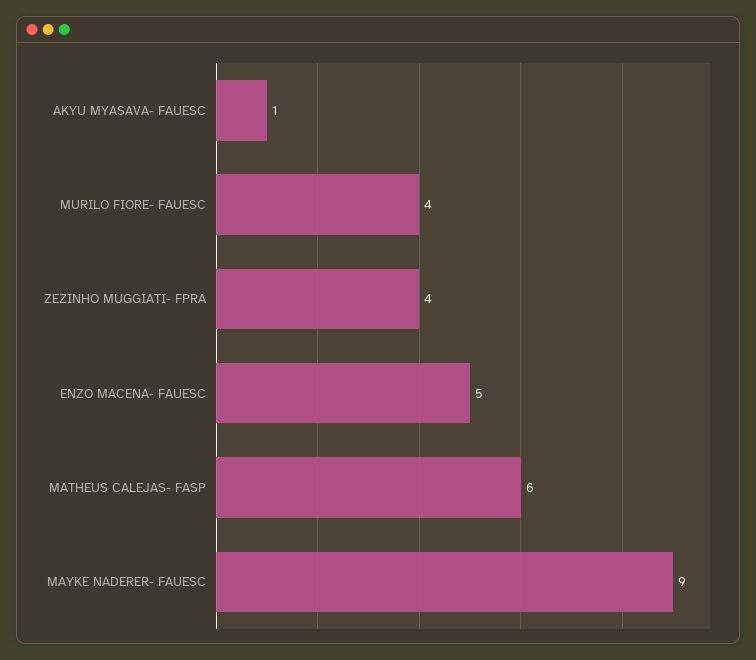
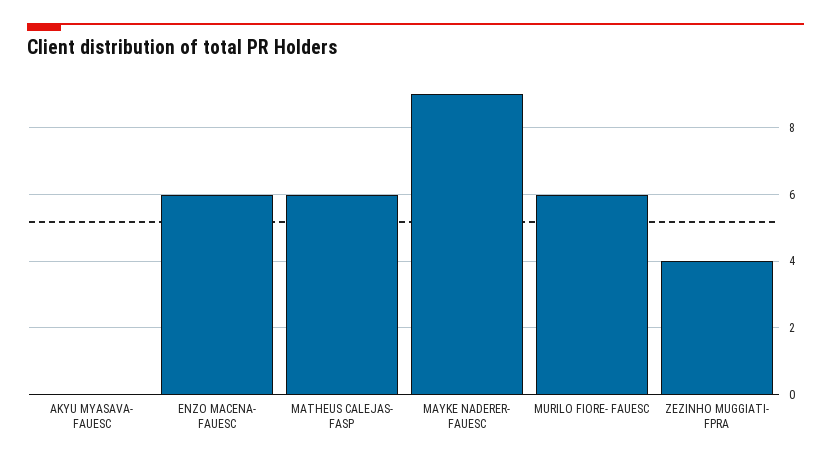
  {
-   "AKYU MYASAVA- FAUESC": 1,
+   "AKYU MYASAVA- FAUESC": 0,
-   "MURILO FIORE- FAUESC": 4,
+   "MURILO FIORE- FAUESC": 6,
    "ZEZINHO MUGGIATI- FPRA": 4,
-   "ENZO MACENA- FAUESC": 5,
+   "ENZO MACENA- FAUESC": 6,
    "MATHEUS CALEJAS- FASP": 6,
    "MAYKE NADERER- FAUESC": 9
  }

